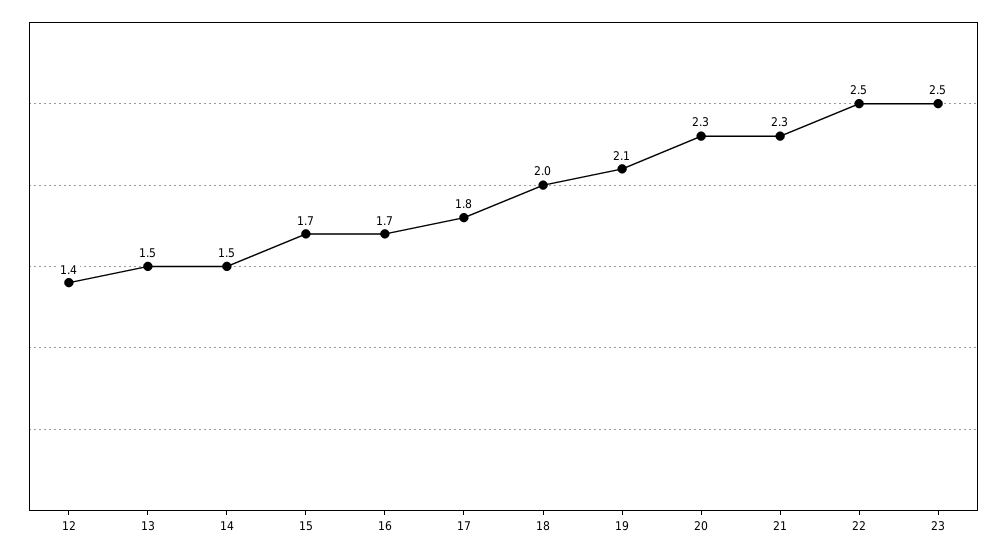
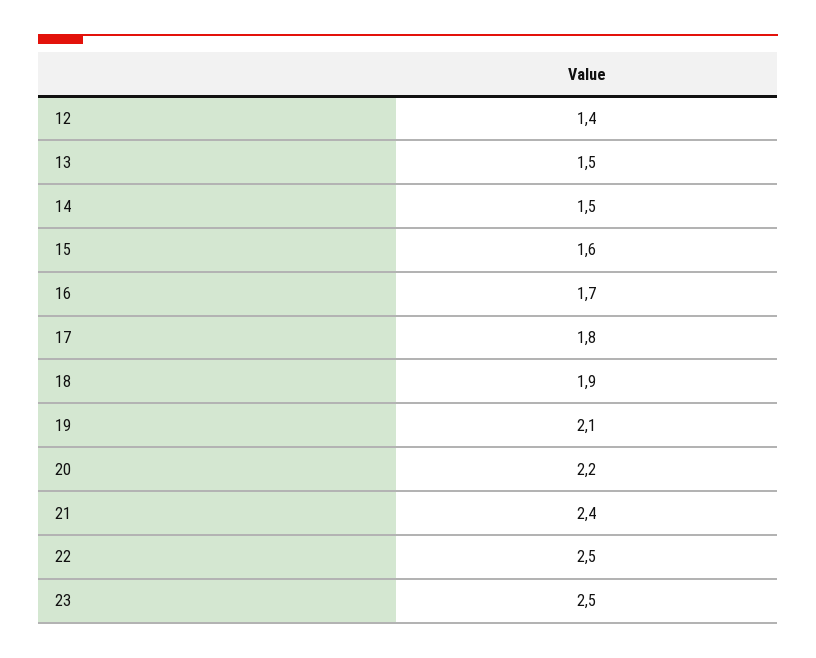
  {
    "12": 1.4,
    "13": 1.5,
    "14": 1.5,
-   "15": 1.7,
+   "15": 1.6,
    "16": 1.7,
    "17": 1.8,
-   "18": 2,
+   "18": 1.9,
    "19": 2.1,
-   "20": 2.3,
+   "20": 2.2,
-   "21": 2.3,
+   "21": 2.4,
    "22": 2.5,
    "23": 2.5
  }

